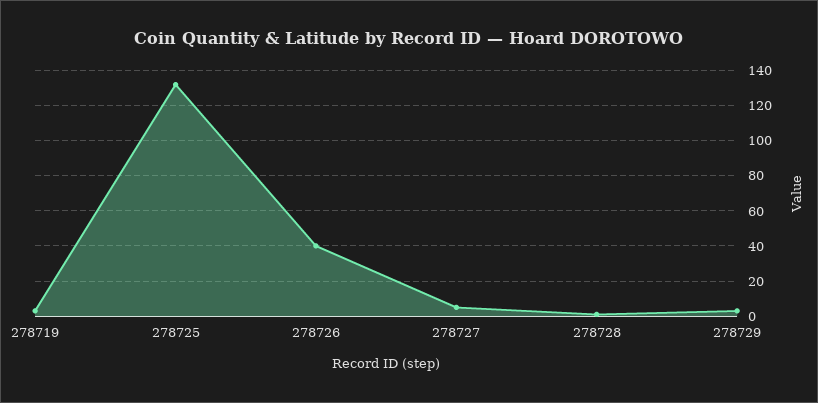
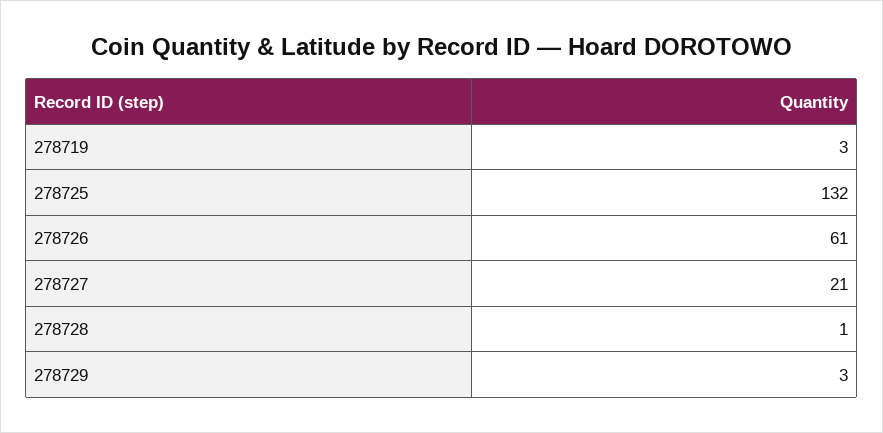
  {
    "278719": 3,
    "278725": 132,
-   "278726": 40,
+   "278726": 61,
-   "278727": 5,
+   "278727": 21,
    "278728": 1,
    "278729": 3
  }

